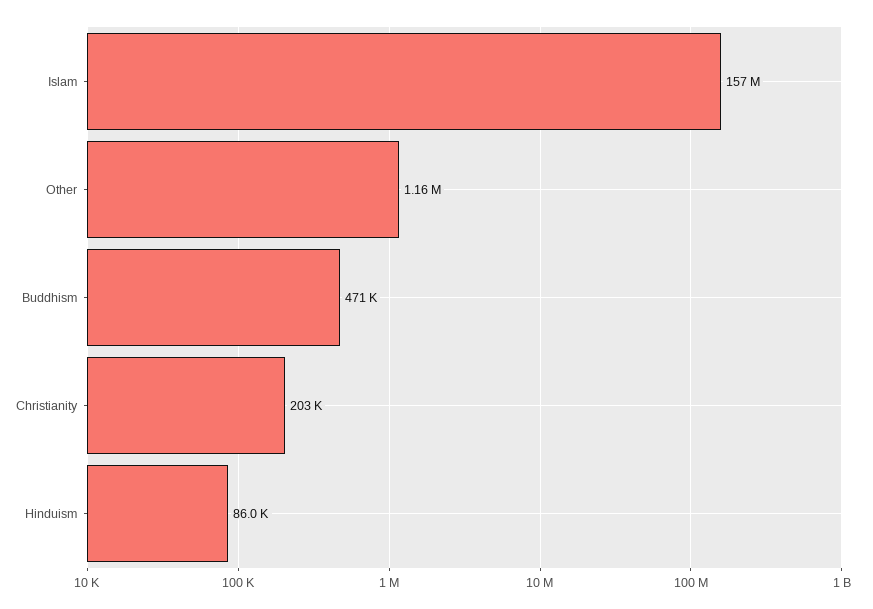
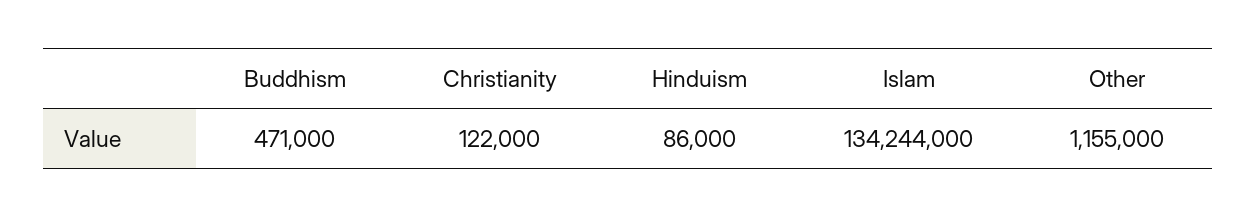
  {
-   "Islam": 157000000,
+   "Islam": 134244000,
    "Other": 1155000,
    "Buddhism": 471000,
-   "Christianity": 203000,
+   "Christianity": 122000,
    "Hinduism": 86000
  }

